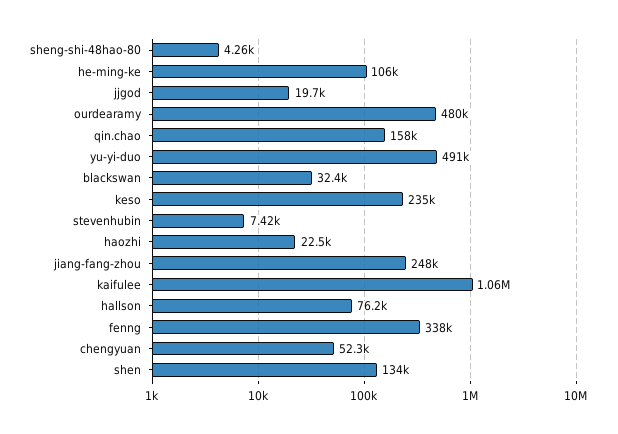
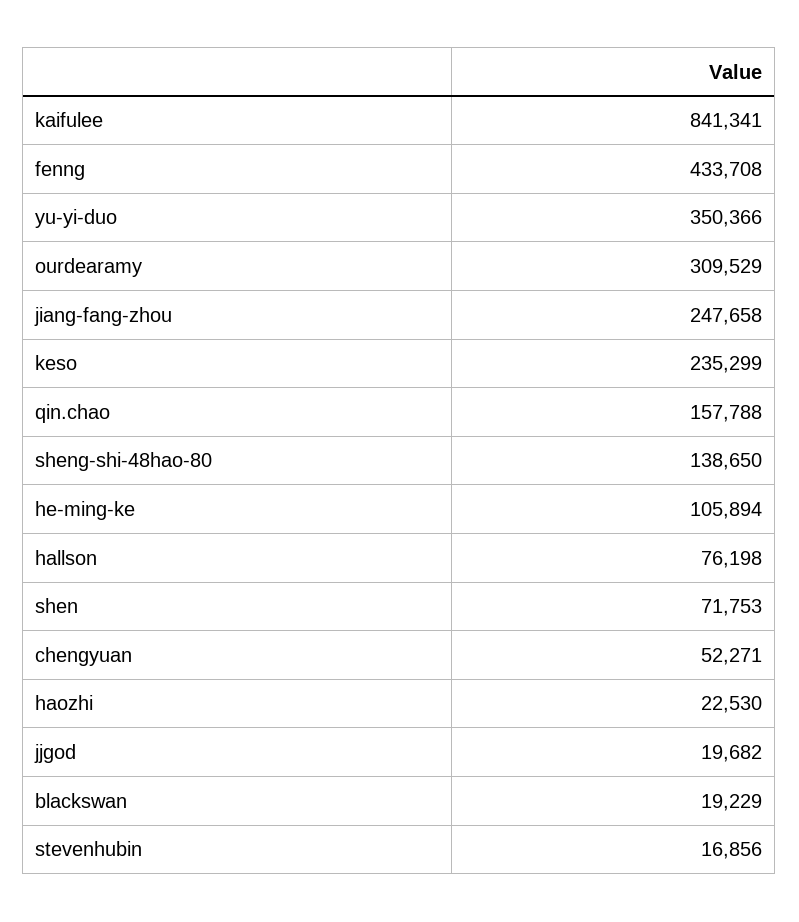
  {
-   "sheng-shi-48hao-80": 4260,
+   "sheng-shi-48hao-80": 138650,
    "he-ming-ke": 105894,
    "jjgod": 19682,
-   "ourdearamy": 480000,
+   "ourdearamy": 309529,
    "qin.chao": 157788,
-   "yu-yi-duo": 491000,
+   "yu-yi-duo": 350366,
-   "blackswan": 32400,
+   "blackswan": 19229,
    "keso": 235299,
-   "stevenhubin": 7420,
+   "stevenhubin": 16856,
    "haozhi": 22530,
    "jiang-fang-zhou": 247658,
-   "kaifulee": 1060000,
+   "kaifulee": 841341,
    "hallson": 76198,
-   "fenng": 338000,
+   "fenng": 433708,
    "chengyuan": 52271,
-   "shen": 134000
+   "shen": 71753
  }

